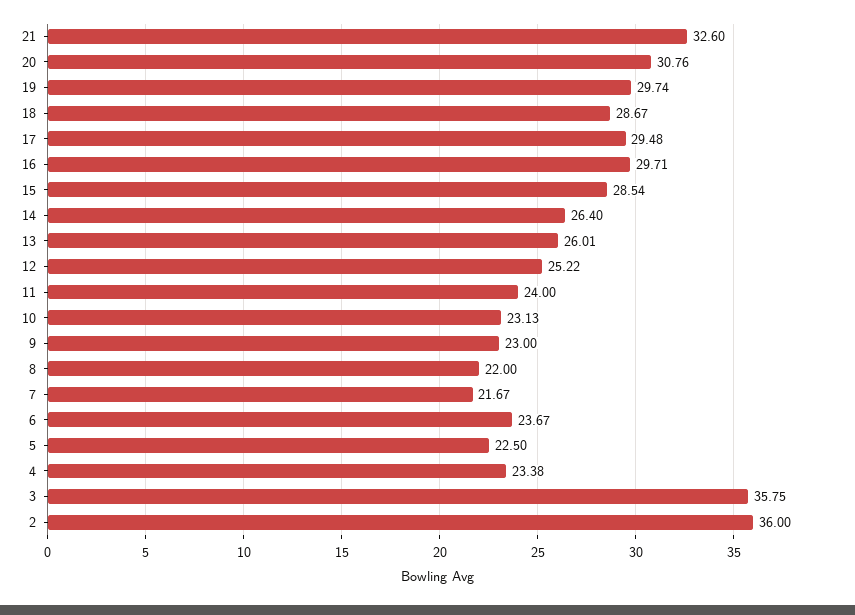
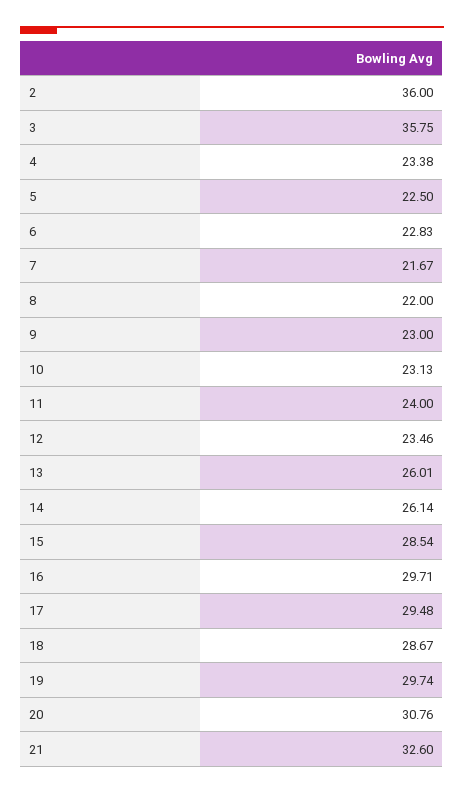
  {
    "21": 32.6,
    "20": 30.76,
    "19": 29.74,
    "18": 28.67,
    "17": 29.48,
    "16": 29.71,
    "15": 28.54,
-   "14": 26.4,
+   "14": 26.14,
    "13": 26.01,
-   "12": 25.22,
+   "12": 23.46,
    "11": 24,
    "10": 23.13,
    "9": 23,
    "8": 22,
    "7": 21.67,
-   "6": 23.67,
+   "6": 22.83,
    "5": 22.5,
    "4": 23.38,
    "3": 35.75,
    "2": 36
  }

